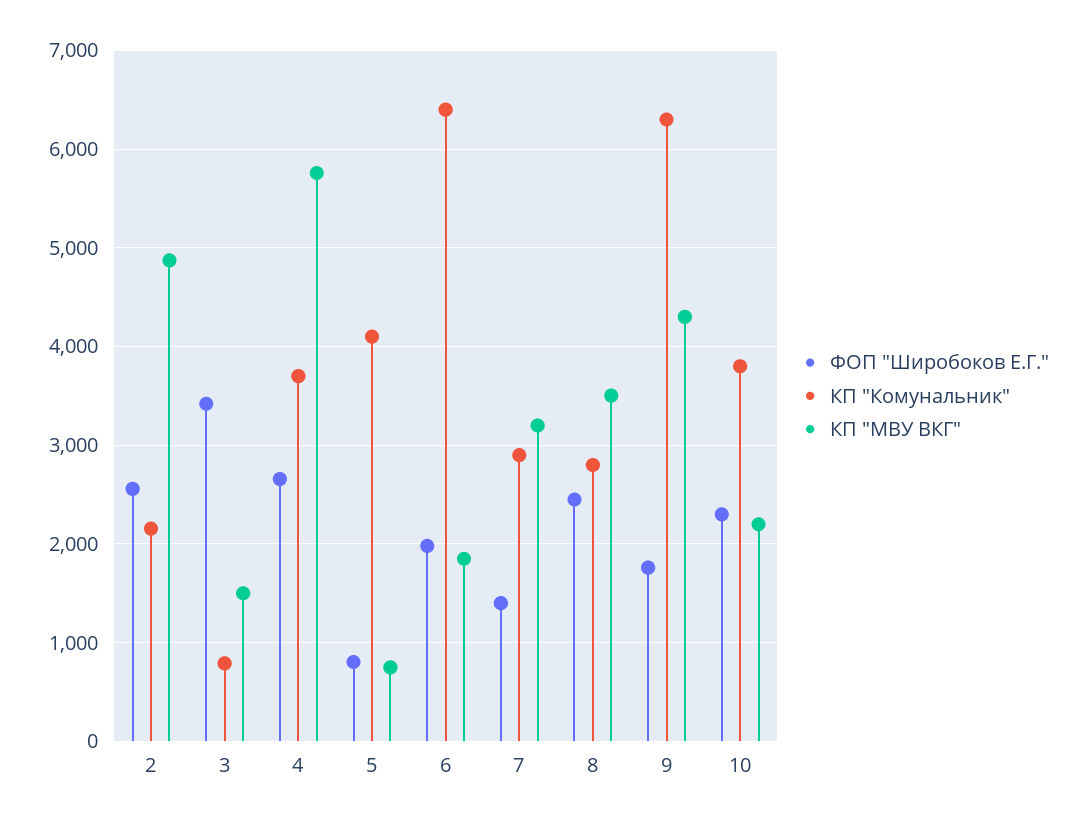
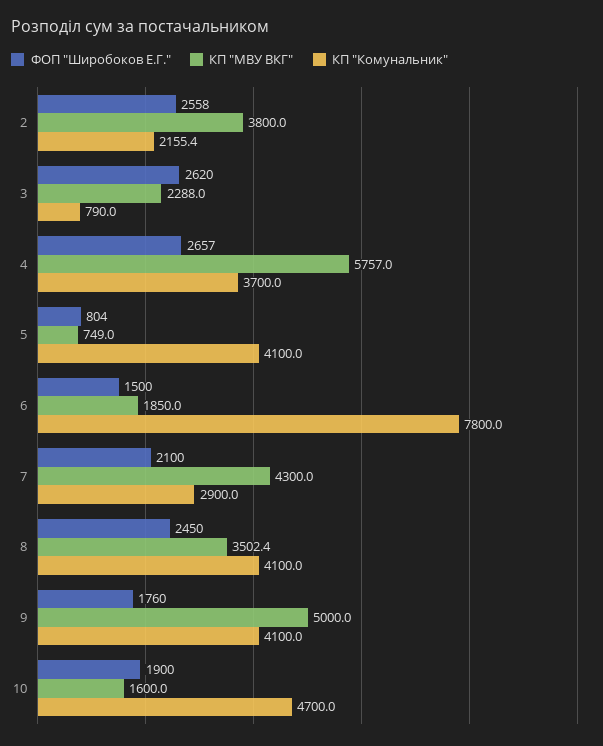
  {
    "ФОП \"Широбоков Е.Г.\"": {
      "2": 2558,
-     "3": 3400,
+     "3": 2620,
      "4": 2657,
      "5": 804,
-     "6": 2000,
+     "6": 1500,
-     "7": 1400,
+     "7": 2100,
      "8": 2450,
      "9": 1760,
-     "10": 2300
+     "10": 1900
    },
    "КП \"Комунальник\"": {
      "2": 2155.4,
      "3": 790,
      "4": 3700,
      "5": 4100,
-     "6": 6400,
+     "6": 7800,
      "7": 2900,
-     "8": 2800,
+     "8": 4100,
-     "9": 6300,
+     "9": 4100,
-     "10": 3800
+     "10": 4700
    },
    "КП \"МВУ ВКГ\"": {
-     "2": 4900,
+     "2": 3800,
-     "3": 1500,
+     "3": 2288,
      "4": 5757,
      "5": 749,
      "6": 1850,
-     "7": 3200,
+     "7": 4300,
      "8": 3502.4,
-     "9": 4300,
+     "9": 5000,
-     "10": 2200
+     "10": 1600
    }
  }

